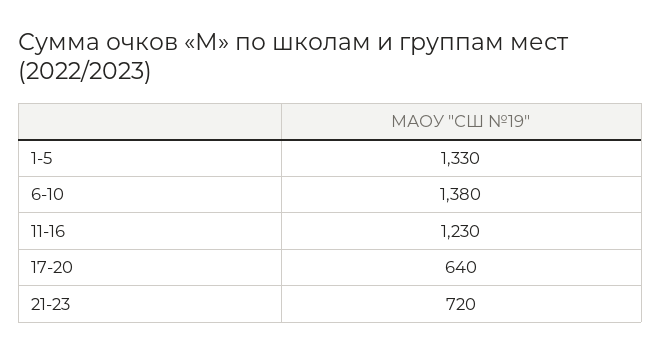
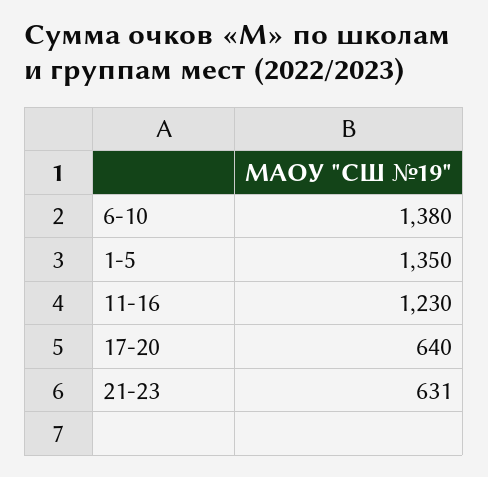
  {
-   "1-5": 1330,
+   "1-5": 1350,
    "6-10": 1380,
    "11-16": 1230,
    "17-20": 640,
-   "21-23": 720
+   "21-23": 631
  }

